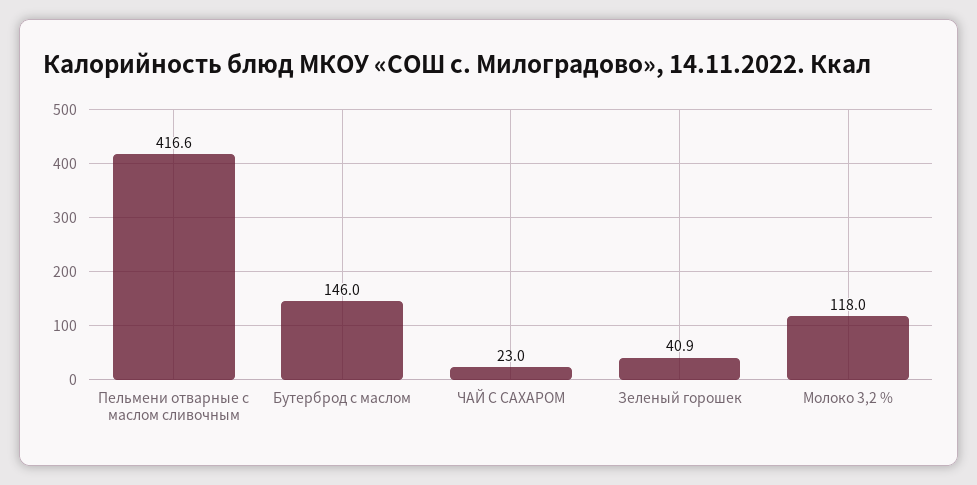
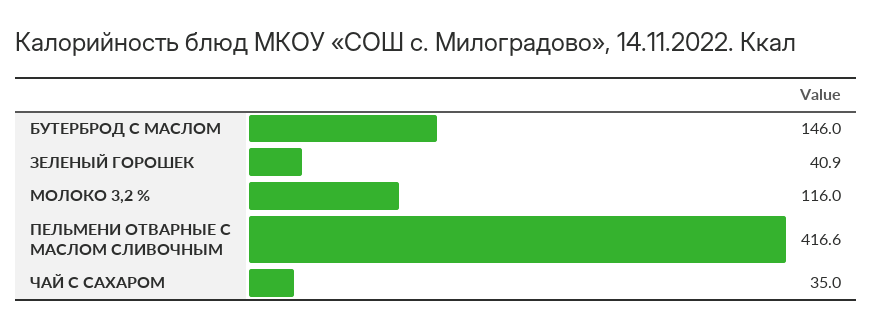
  {
    "Пельмени отварные с маслом сливочным": 416.6,
    "Бутерброд с маслом": 146,
-   "ЧАЙ С САХАРОМ": 23,
+   "ЧАЙ С САХАРОМ": 35,
    "Зеленый горошек": 40.9,
-   "Молоко 3,2 %": 118
+   "Молоко 3,2 %": 116
  }

